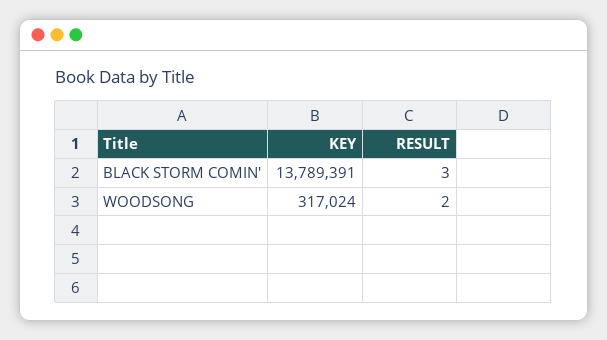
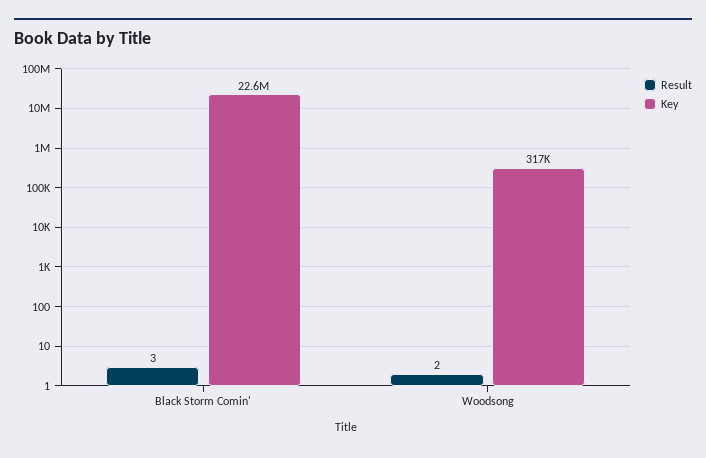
  {
    "KEY": {
-     "BLACK STORM COMIN'": 13789391,
+     "BLACK STORM COMIN'": 22600000,
      "WOODSONG": 317024
    },
    "RESULT": {
      "BLACK STORM COMIN'": 3,
      "WOODSONG": 2
    }
  }

